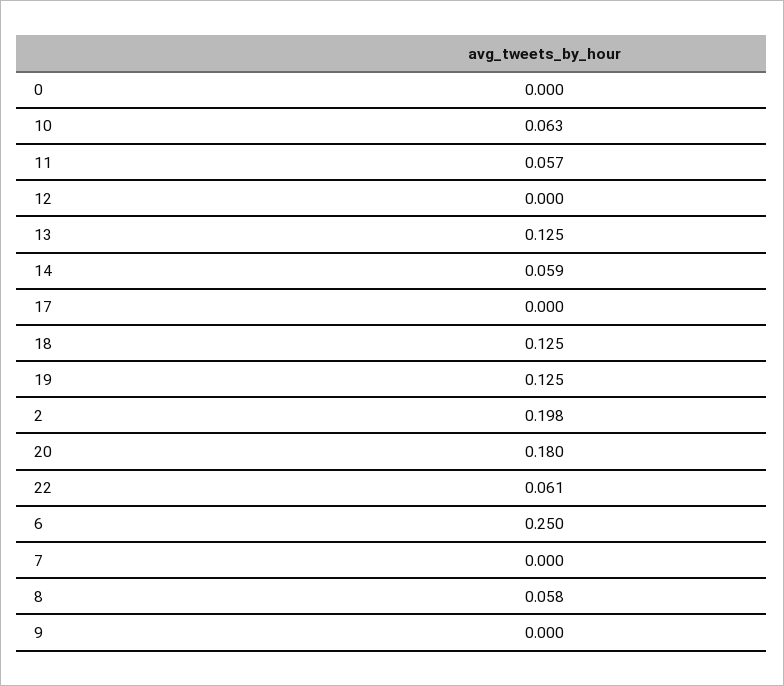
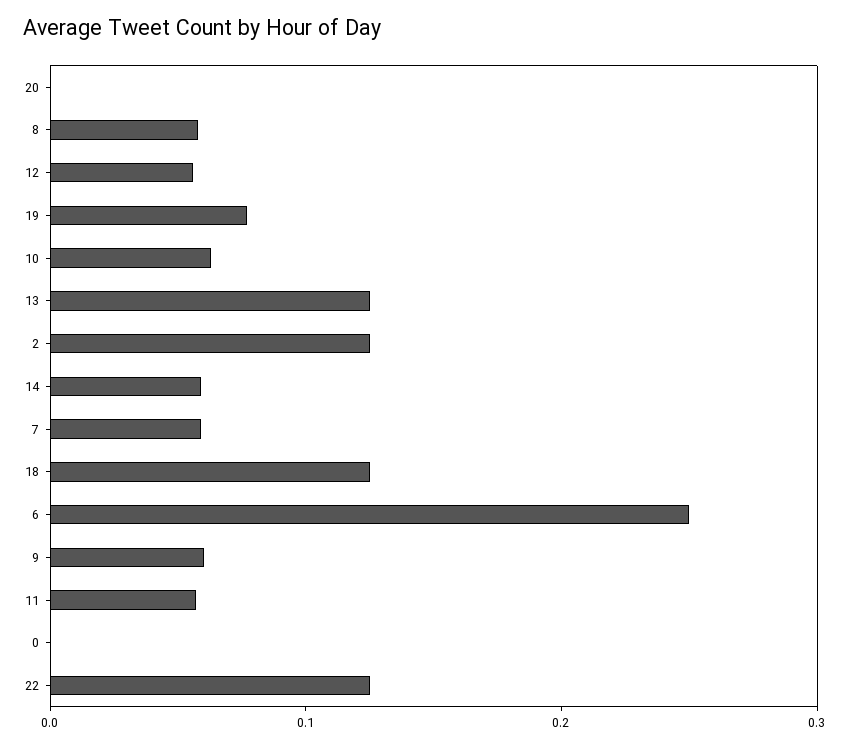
  {
    "0": 0,
    "10": 0.063,
    "11": 0.057,
-   "12": 0,
+   "12": 0.06,
    "13": 0.125,
    "14": 0.059,
-   "17": 0,
    "18": 0.125,
-   "19": 0.125,
+   "19": 0.08,
-   "2": 0.198,
+   "2": 0.12,
-   "20": 0.18,
+   "20": 0,
-   "22": 0.061,
+   "22": 0.12,
    "6": 0.25,
-   "7": 0,
+   "7": 0.06,
    "8": 0.058,
-   "9": 0
+   "9": 0.06
  }

